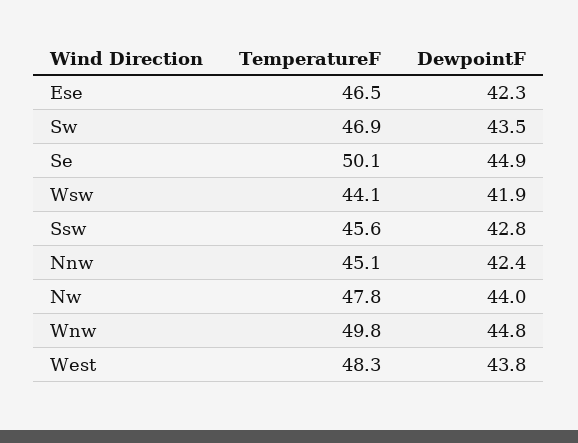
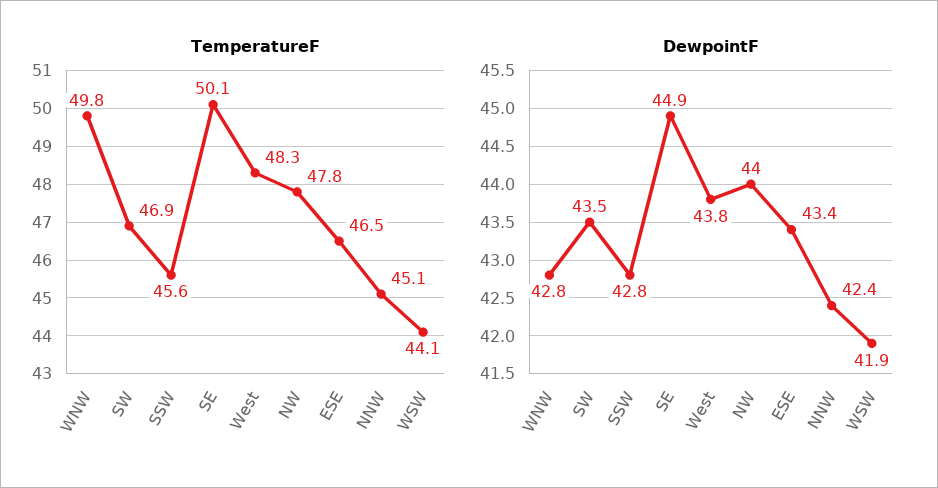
  {
    "TemperatureF": {
      "Ese": 46.5,
      "Sw": 46.9,
      "Se": 50.1,
      "Wsw": 44.1,
      "Ssw": 45.6,
      "Nnw": 45.1,
      "Nw": 47.8,
      "Wnw": 49.8,
      "West": 48.3
    },
    "DewpointF": {
-     "Ese": 42.3,
+     "Ese": 43.4,
      "Sw": 43.5,
      "Se": 44.9,
      "Wsw": 41.9,
      "Ssw": 42.8,
      "Nnw": 42.4,
      "Nw": 44,
-     "Wnw": 44.8,
+     "Wnw": 42.8,
      "West": 43.8
    }
  }

